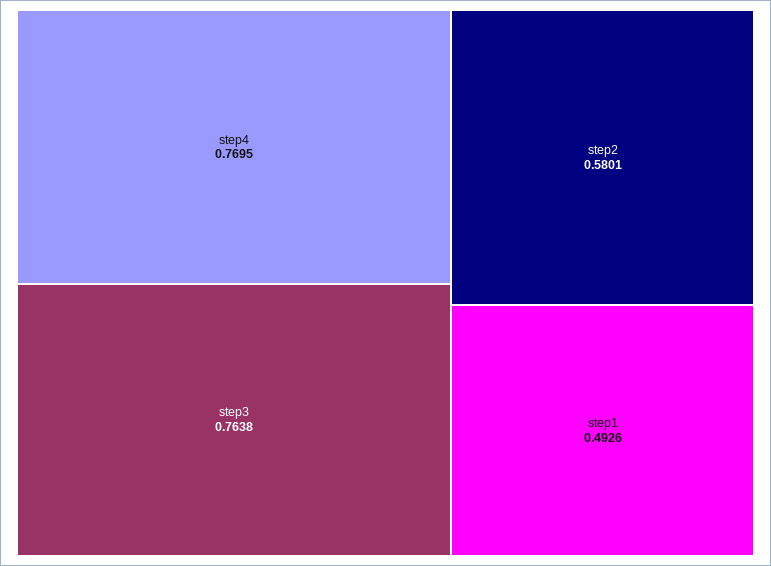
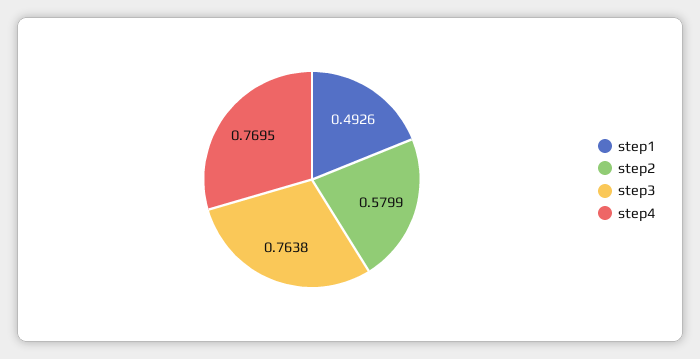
  {
    "step4": 0.7695,
    "step3": 0.7638,
-   "step2": 0.5801,
+   "step2": 0.5799,
    "step1": 0.4926
  }

